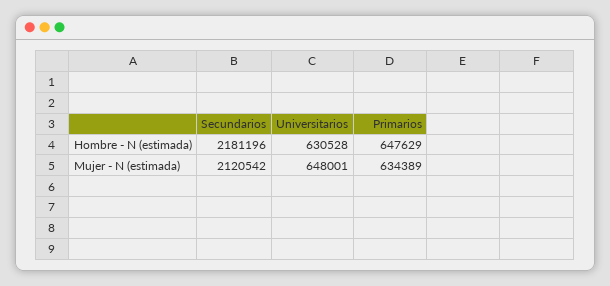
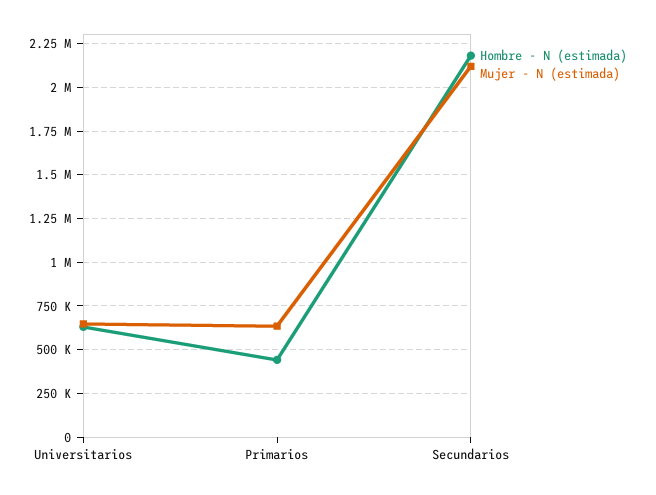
  {
    "Hombre - N (estimada)": {
      "Secundarios": 2181196,
      "Universitarios": 630528,
-     "Primarios": 647629
+     "Primarios": 450000
    },
    "Mujer - N (estimada)": {
      "Secundarios": 2120542,
      "Universitarios": 648001,
      "Primarios": 634389
    }
  }

